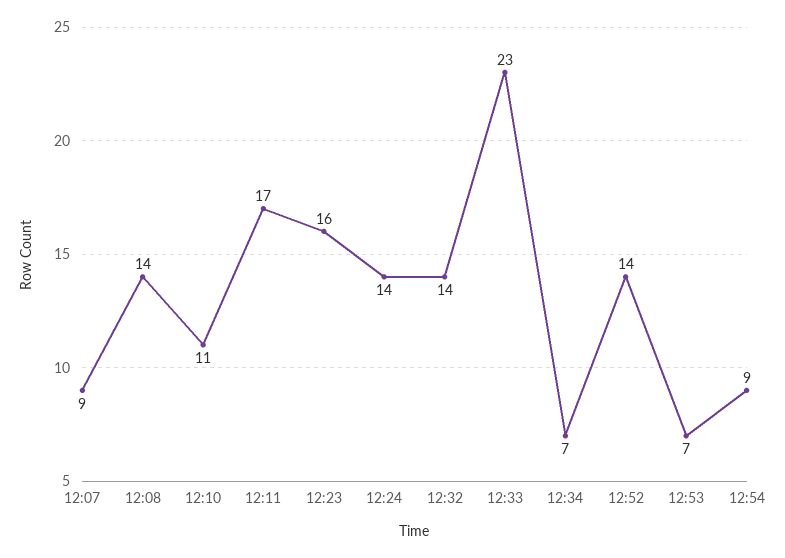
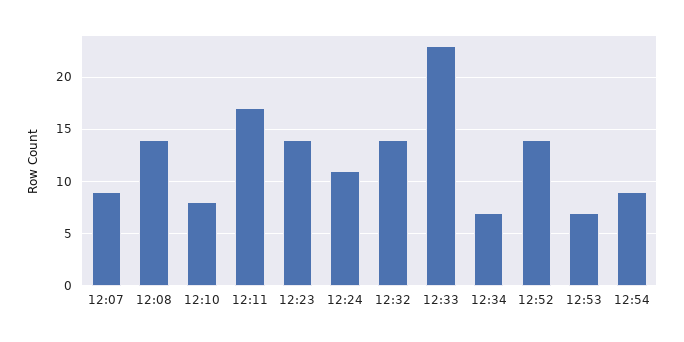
  {
    "12:07": 9,
    "12:08": 14,
-   "12:10": 11,
+   "12:10": 8,
    "12:11": 17,
-   "12:23": 16,
+   "12:23": 14,
-   "12:24": 14,
+   "12:24": 11,
    "12:32": 14,
    "12:33": 23,
    "12:34": 7,
    "12:52": 14,
    "12:53": 7,
    "12:54": 9
  }

